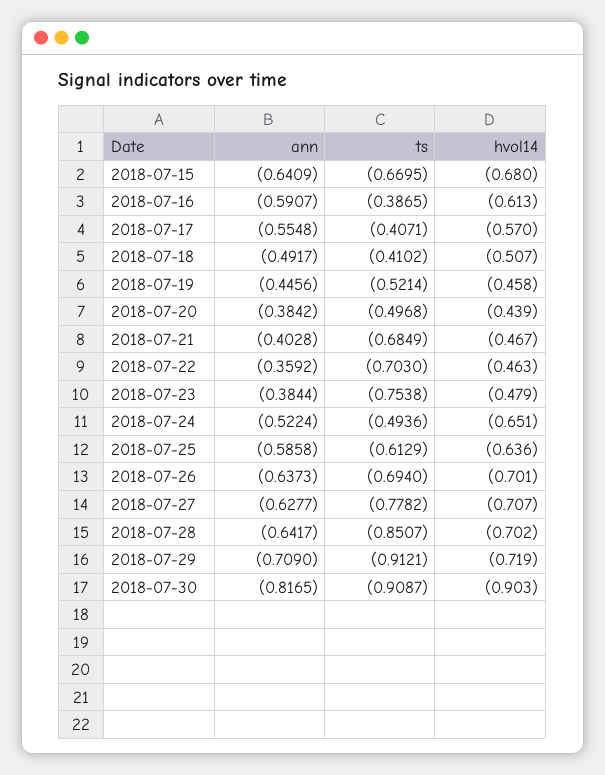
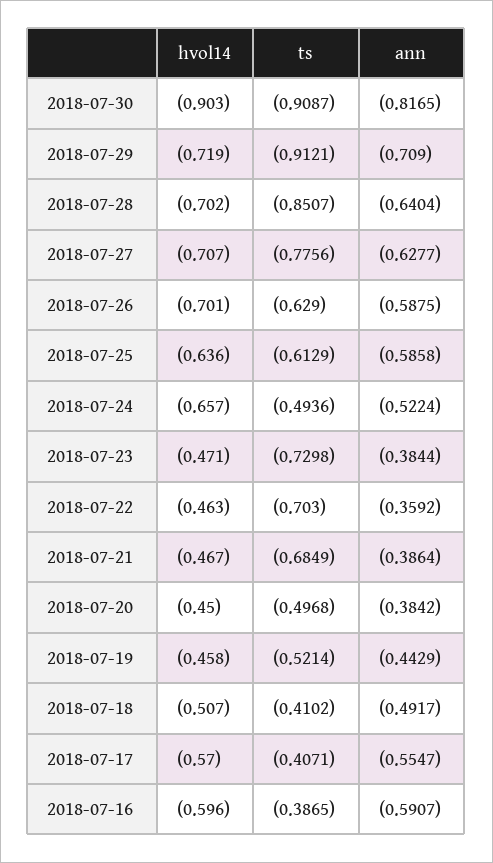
  {
    "ann": {
-     "2018-07-15": -0.6409,
      "2018-07-16": -0.5907,
-     "2018-07-17": -0.5548,
+     "2018-07-17": -0.5547,
      "2018-07-18": -0.4917,
-     "2018-07-19": -0.4456,
+     "2018-07-19": -0.4429,
      "2018-07-20": -0.3842,
-     "2018-07-21": -0.4028,
+     "2018-07-21": -0.3864,
      "2018-07-22": -0.3592,
      "2018-07-23": -0.3844,
      "2018-07-24": -0.5224,
      "2018-07-25": -0.5858,
-     "2018-07-26": -0.6373,
+     "2018-07-26": -0.5875,
      "2018-07-27": -0.6277,
-     "2018-07-28": -0.6417,
+     "2018-07-28": -0.6404,
      "2018-07-29": -0.709,
      "2018-07-30": -0.8165
    },
    "ts": {
-     "2018-07-15": -0.6695,
      "2018-07-16": -0.3865,
      "2018-07-17": -0.4071,
      "2018-07-18": -0.4102,
      "2018-07-19": -0.5214,
      "2018-07-20": -0.4968,
      "2018-07-21": -0.6849,
      "2018-07-22": -0.703,
-     "2018-07-23": -0.7538,
+     "2018-07-23": -0.7298,
      "2018-07-24": -0.4936,
      "2018-07-25": -0.6129,
-     "2018-07-26": -0.694,
+     "2018-07-26": -0.629,
-     "2018-07-27": -0.7782,
+     "2018-07-27": -0.7756,
      "2018-07-28": -0.8507,
      "2018-07-29": -0.9121,
      "2018-07-30": -0.9087
    },
    "hvol14": {
-     "2018-07-15": -0.68,
-     "2018-07-16": -0.613,
+     "2018-07-16": -0.596,
      "2018-07-17": -0.57,
      "2018-07-18": -0.507,
      "2018-07-19": -0.458,
-     "2018-07-20": -0.439,
+     "2018-07-20": -0.45,
      "2018-07-21": -0.467,
      "2018-07-22": -0.463,
-     "2018-07-23": -0.479,
+     "2018-07-23": -0.471,
-     "2018-07-24": -0.651,
+     "2018-07-24": -0.657,
      "2018-07-25": -0.636,
      "2018-07-26": -0.701,
      "2018-07-27": -0.707,
      "2018-07-28": -0.702,
      "2018-07-29": -0.719,
      "2018-07-30": -0.903
    }
  }

